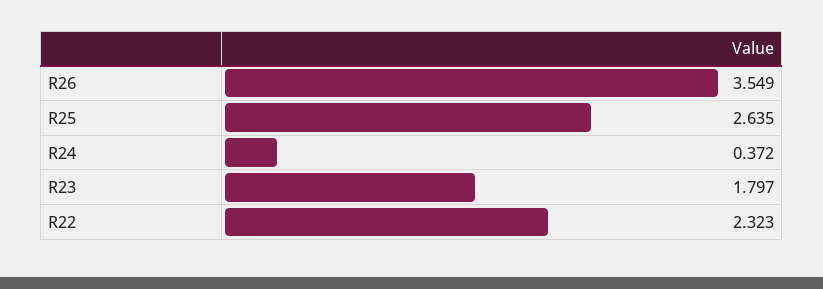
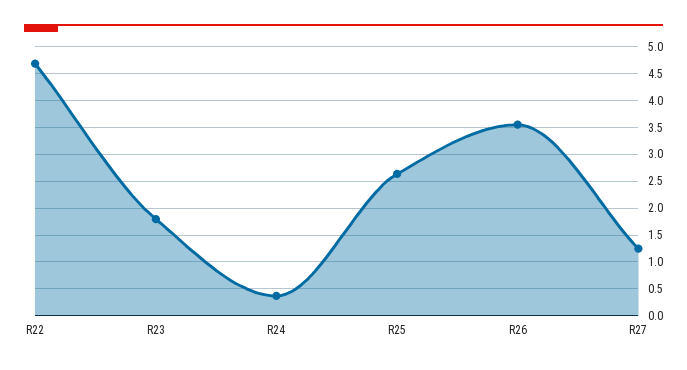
  {
    "R26": 3.549,
    "R25": 2.635,
    "R24": 0.372,
    "R23": 1.797,
-   "R22": 2.323
+   "R22": 4.75,
+   "R27": 1.25
  }

